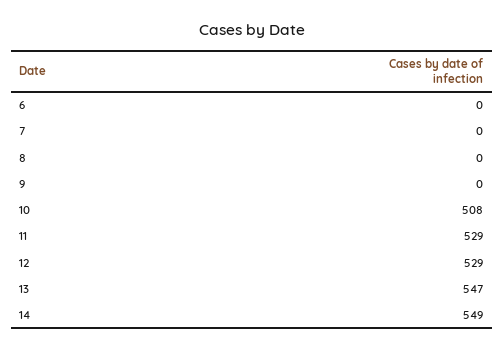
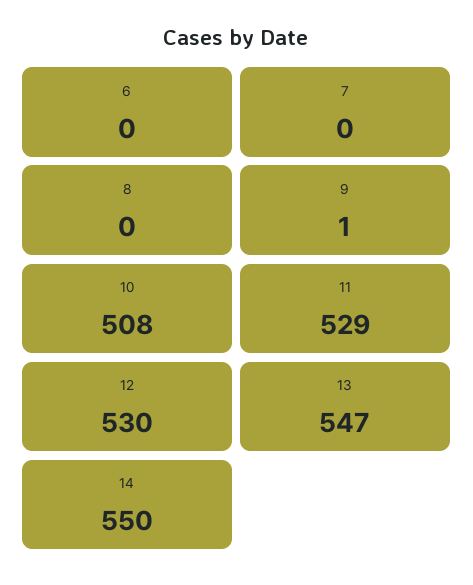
  {
    "6": 0,
    "7": 0,
    "8": 0,
-   "9": 0,
+   "9": 1,
    "10": 508,
    "11": 529,
-   "12": 529,
+   "12": 530,
    "13": 547,
-   "14": 549
+   "14": 550
  }

